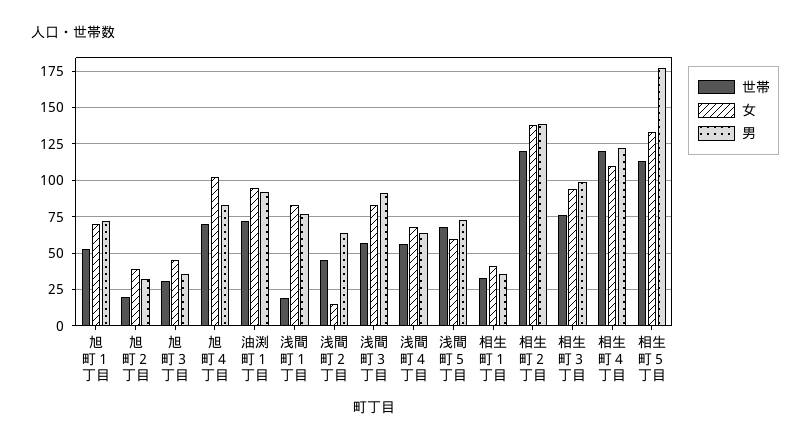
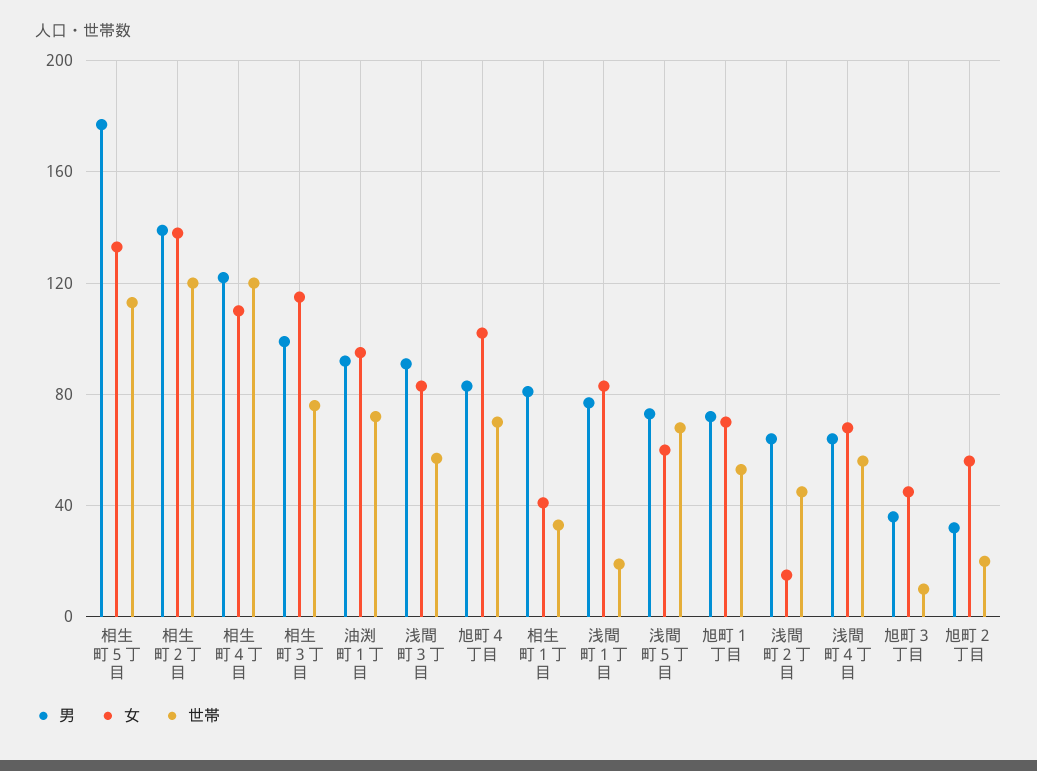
  {
    "世帯": {
      "旭町１丁目": 55,
      "旭町２丁目": 20,
-     "旭町３丁目": 30,
+     "旭町３丁目": 10,
      "旭町４丁目": 70,
      "油渕町１丁目": 70,
      "浅間町１丁目": 20,
      "浅間町２丁目": 45,
      "浅間町３丁目": 55,
      "浅間町４丁目": 55,
      "浅間町５丁目": 70,
      "相生町１丁目": 35,
      "相生町２丁目": 120,
      "相生町３丁目": 75,
      "相生町４丁目": 120,
      "相生町５丁目": 115
    },
    "女": {
      "旭町１丁目": 70,
-     "旭町２丁目": 40,
+     "旭町２丁目": 55,
      "旭町３丁目": 45,
      "旭町４丁目": 100,
      "油渕町１丁目": 95,
      "浅間町１丁目": 85,
      "浅間町２丁目": 15,
      "浅間町３丁目": 85,
      "浅間町４丁目": 70,
      "浅間町５丁目": 60,
      "相生町１丁目": 40,
      "相生町２丁目": 140,
-     "相生町３丁目": 95,
+     "相生町３丁目": 115,
      "相生町４丁目": 110,
      "相生町５丁目": 135
    },
    "男": {
      "旭町１丁目": 70,
      "旭町２丁目": 30,
      "旭町３丁目": 35,
      "旭町４丁目": 85,
      "油渕町１丁目": 90,
      "浅間町１丁目": 75,
      "浅間町２丁目": 65,
      "浅間町３丁目": 90,
      "浅間町４丁目": 65,
      "浅間町５丁目": 75,
-     "相生町１丁目": 35,
+     "相生町１丁目": 80,
      "相生町２丁目": 140,
      "相生町３丁目": 100,
      "相生町４丁目": 120,
      "相生町５丁目": 175
    }
  }

